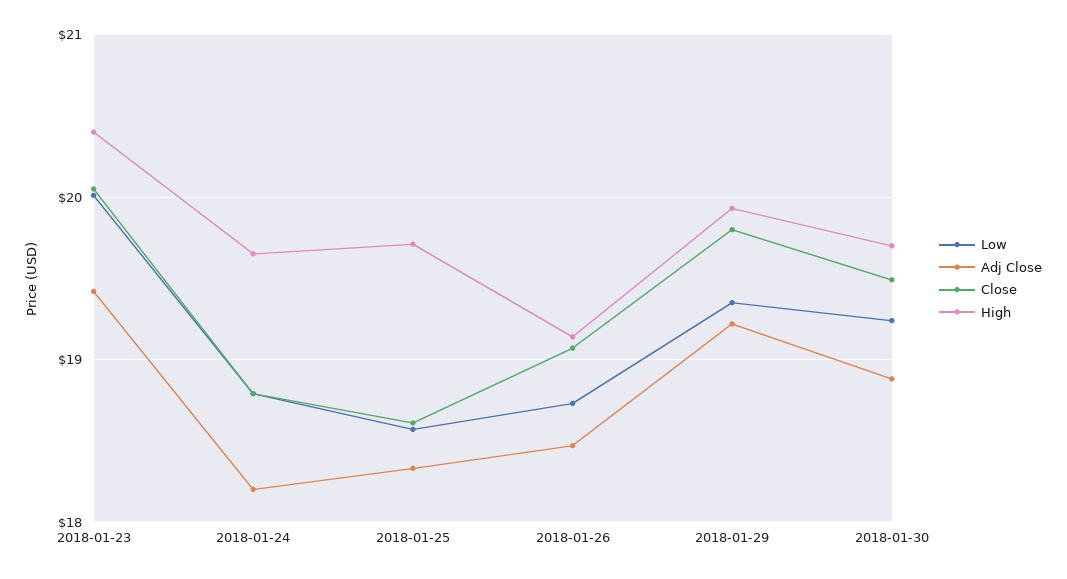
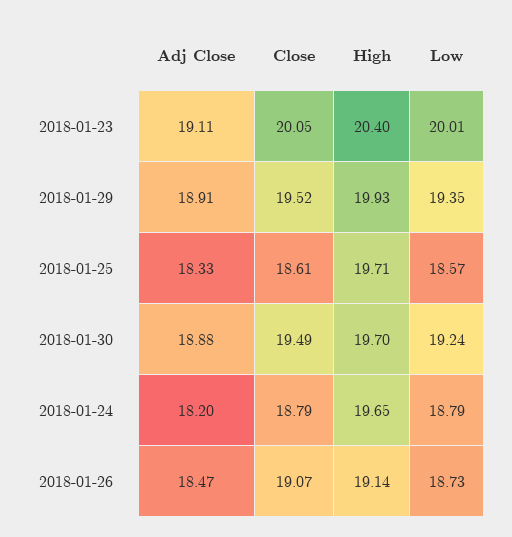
  {
    "Low": {
      "2018-01-23": 20.01,
      "2018-01-24": 18.79,
      "2018-01-25": 18.57,
      "2018-01-26": 18.73,
      "2018-01-29": 19.35,
      "2018-01-30": 19.24
    },
    "Adj Close": {
-     "2018-01-23": 19.4,
+     "2018-01-23": 19.11,
      "2018-01-24": 18.2,
      "2018-01-25": 18.33,
      "2018-01-26": 18.47,
-     "2018-01-29": 19.2,
+     "2018-01-29": 18.91,
      "2018-01-30": 18.88
    },
    "Close": {
      "2018-01-23": 20.05,
      "2018-01-24": 18.79,
      "2018-01-25": 18.61,
      "2018-01-26": 19.07,
-     "2018-01-29": 19.8,
+     "2018-01-29": 19.52,
      "2018-01-30": 19.49
    },
    "High": {
      "2018-01-23": 20.4,
      "2018-01-24": 19.65,
      "2018-01-25": 19.71,
      "2018-01-26": 19.14,
      "2018-01-29": 19.93,
      "2018-01-30": 19.7
    }
  }

